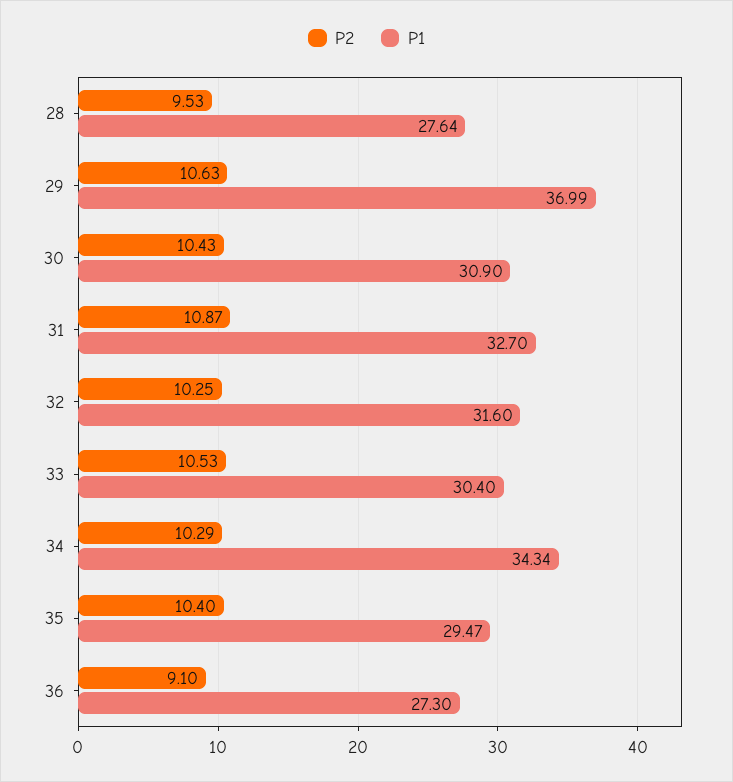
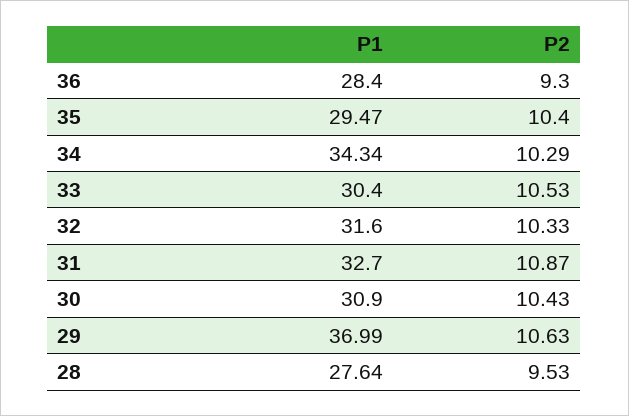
  {
    "P2": {
      "28": 9.53,
      "29": 10.63,
      "30": 10.43,
      "31": 10.87,
-     "32": 10.25,
+     "32": 10.33,
      "33": 10.53,
      "34": 10.29,
      "35": 10.4,
-     "36": 9.1
+     "36": 9.3
    },
    "P1": {
      "28": 27.64,
      "29": 36.99,
      "30": 30.9,
      "31": 32.7,
      "32": 31.6,
      "33": 30.4,
      "34": 34.34,
      "35": 29.47,
-     "36": 27.3
+     "36": 28.4
    }
  }

